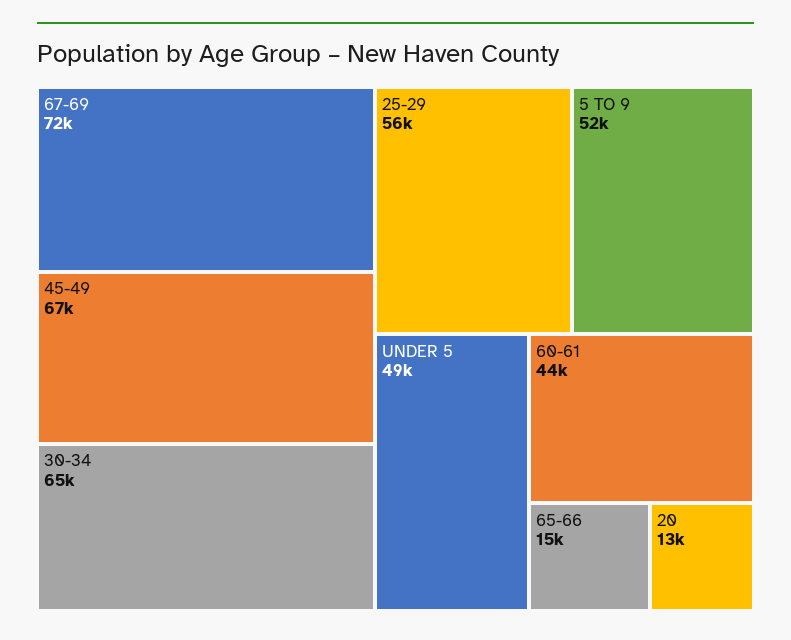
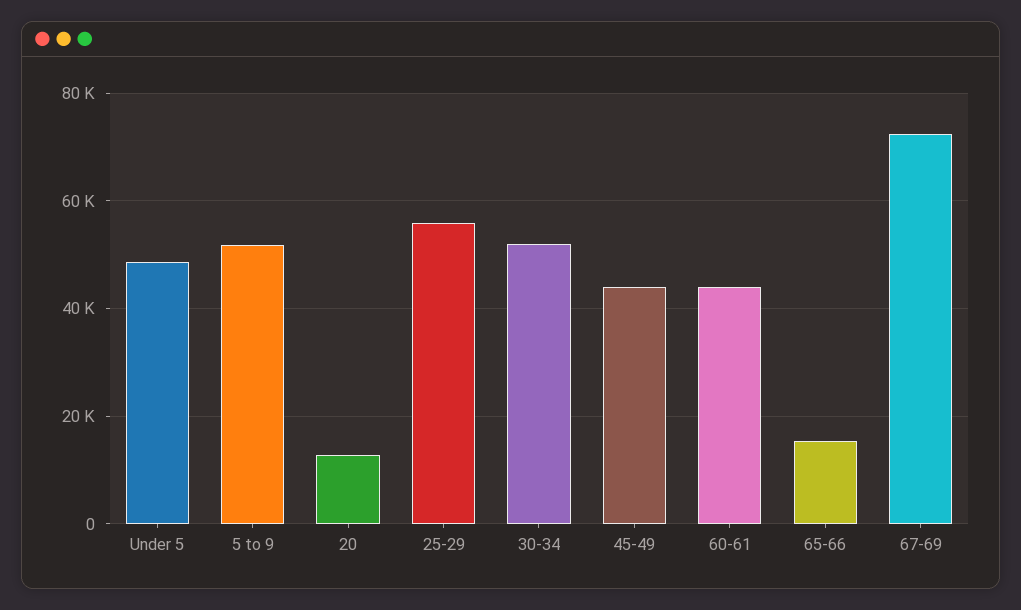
  {
    "67-69": 72000,
-   "45-49": 67000,
+   "45-49": 44000,
-   "30-34": 65000,
+   "30-34": 52000,
    "25-29": 56000,
    "5 TO 9": 52000,
    "UNDER 5": 49000,
    "60-61": 44000,
    "65-66": 15000,
    "20": 13000
  }

